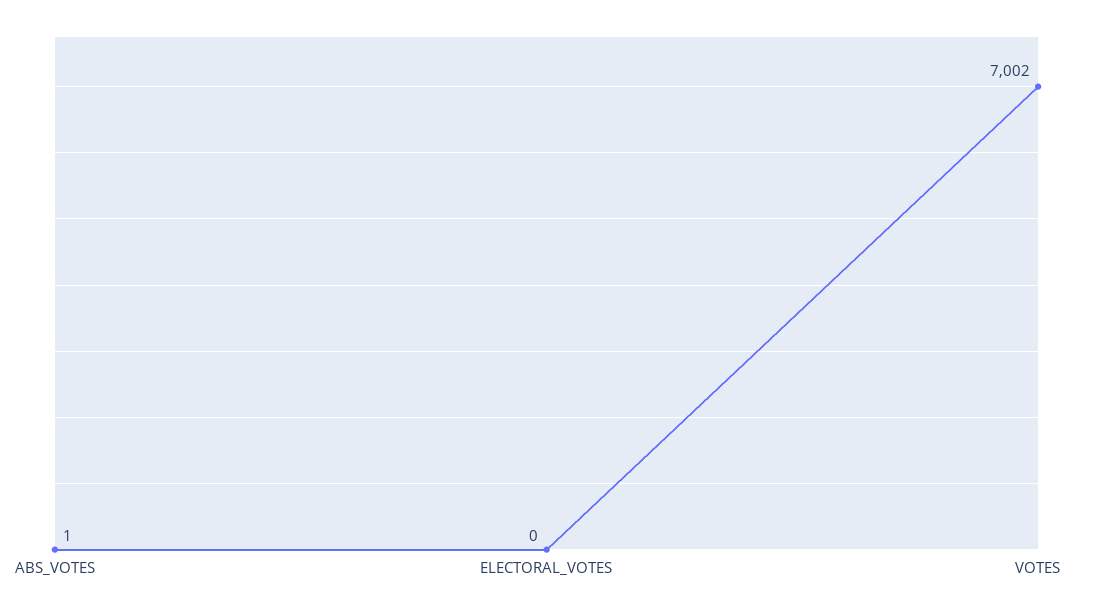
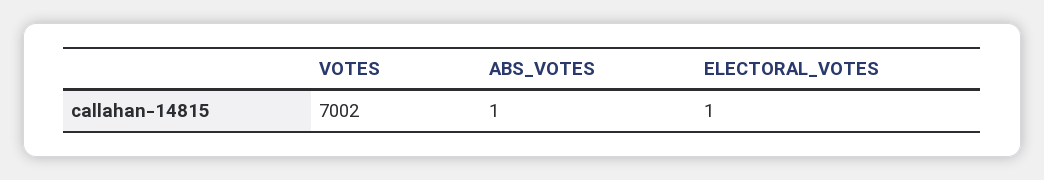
  {
    "ABS_VOTES": 1,
-   "ELECTORAL_VOTES": 0,
+   "ELECTORAL_VOTES": 1,
    "VOTES": 7002
  }

